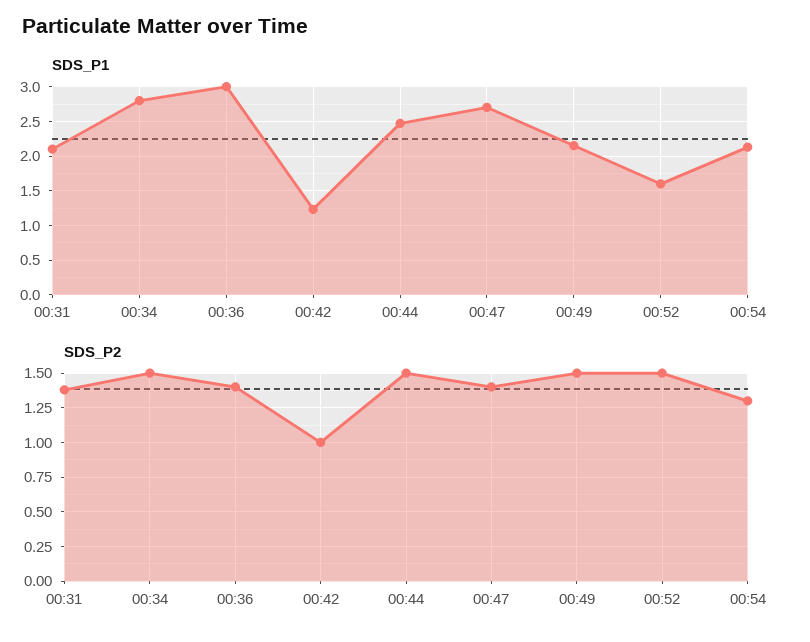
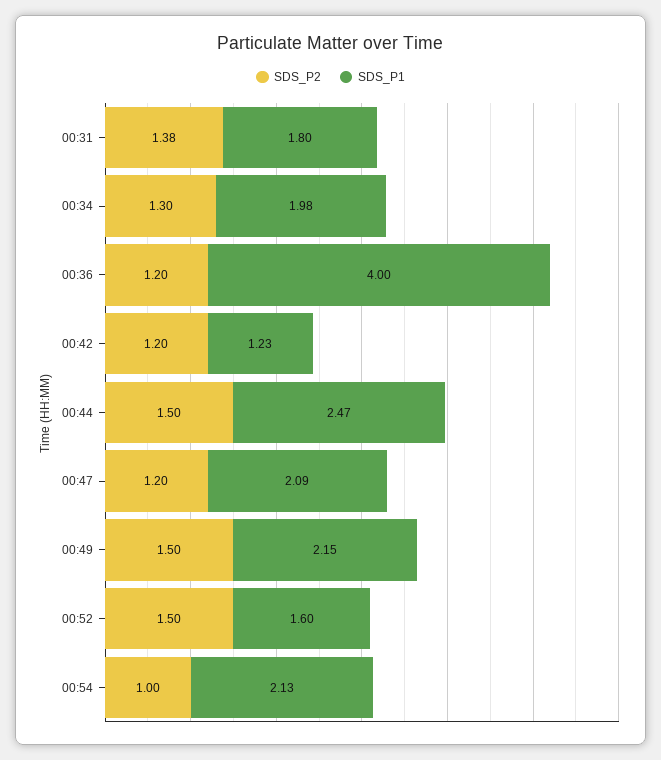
  {
    "SDS_P1": {
-     "00:31": 2.1,
+     "00:31": 1.8,
-     "00:34": 2.8,
+     "00:34": 1.98,
-     "00:36": 3,
+     "00:36": 4,
      "00:42": 1.23,
      "00:44": 2.47,
-     "00:47": 2.7,
+     "00:47": 2.09,
      "00:49": 2.15,
      "00:52": 1.6,
      "00:54": 2.13
    },
    "SDS_P2": {
      "00:31": 1.38,
-     "00:34": 1.5,
+     "00:34": 1.3,
-     "00:36": 1.4,
+     "00:36": 1.2,
-     "00:42": 1,
+     "00:42": 1.2,
      "00:44": 1.5,
-     "00:47": 1.4,
+     "00:47": 1.2,
      "00:49": 1.5,
      "00:52": 1.5,
-     "00:54": 1.3
+     "00:54": 1
    }
  }

